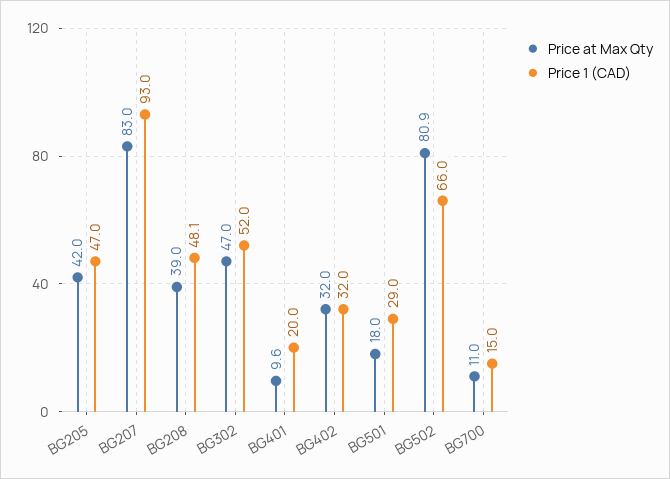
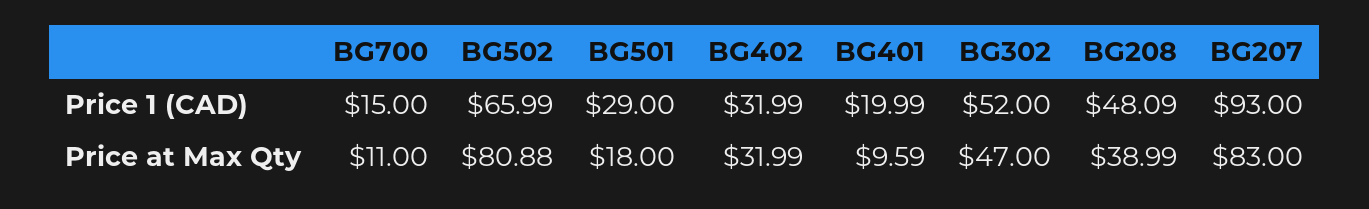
  {
    "Price at Max Qty": {
-     "BG205": 42,
      "BG207": 83,
      "BG208": 38.99,
      "BG302": 47,
      "BG401": 9.59,
      "BG402": 31.99,
      "BG501": 18,
      "BG502": 80.88,
      "BG700": 11
    },
    "Price 1 (CAD)": {
-     "BG205": 47,
      "BG207": 93,
      "BG208": 48.09,
      "BG302": 52,
      "BG401": 19.99,
      "BG402": 31.99,
      "BG501": 29,
      "BG502": 65.99,
      "BG700": 15
    }
  }

